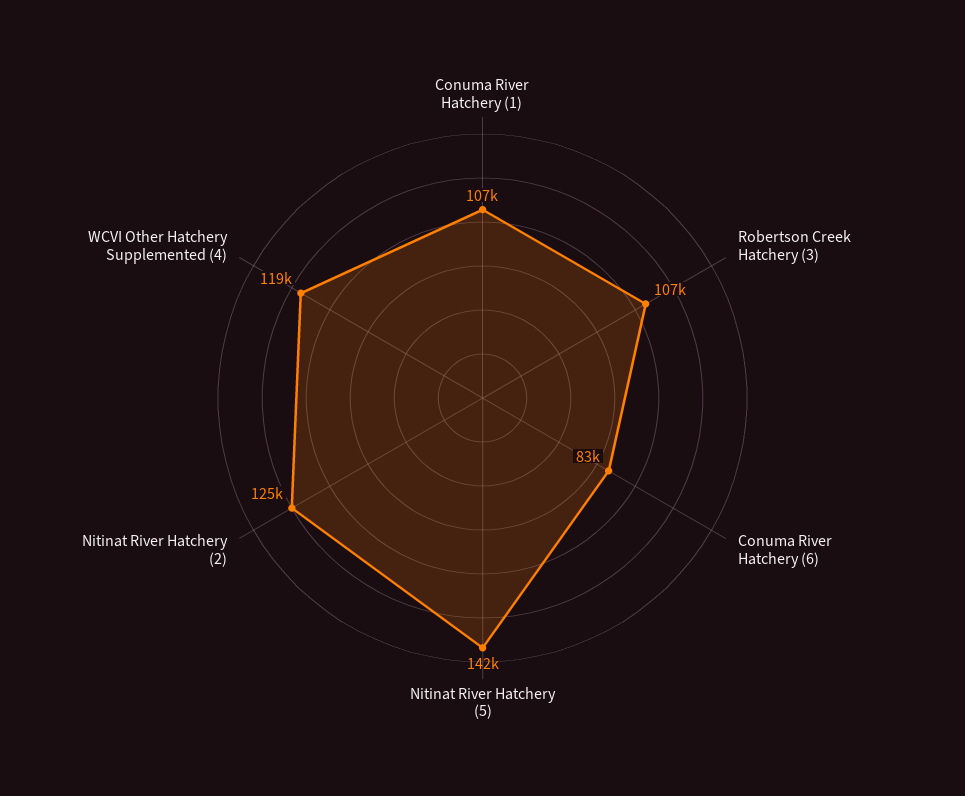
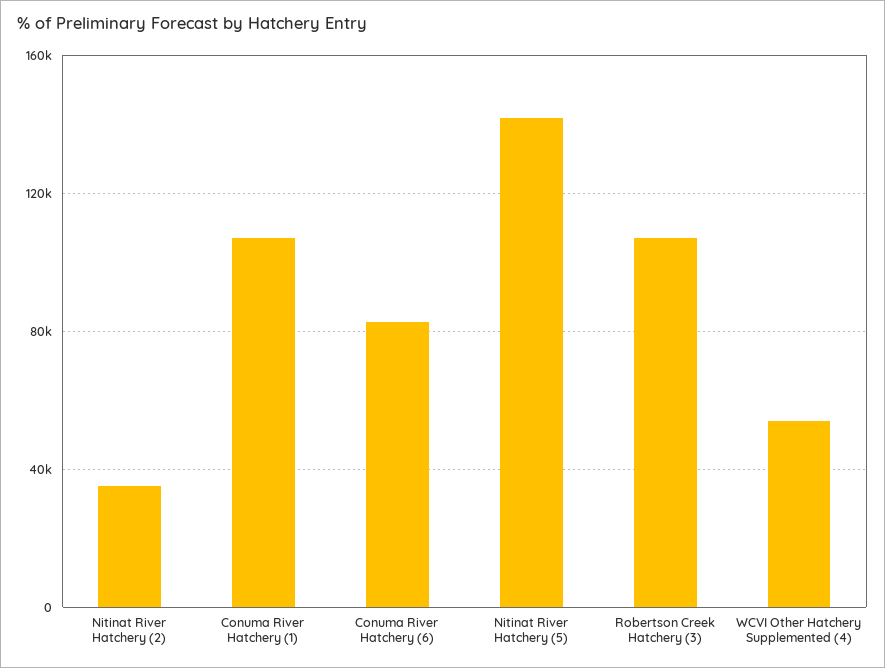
  {
    "Conuma River Hatchery (1)": 107000,
    "Robertson Creek Hatchery (3)": 107000,
    "Conuma River Hatchery (6)": 83000,
    "Nitinat River Hatchery (5)": 142000,
-   "Nitinat River Hatchery (2)": 125000,
+   "Nitinat River Hatchery (2)": 35000,
-   "WCVI Other Hatchery Supplemented (4)": 119000
+   "WCVI Other Hatchery Supplemented (4)": 55000
  }

